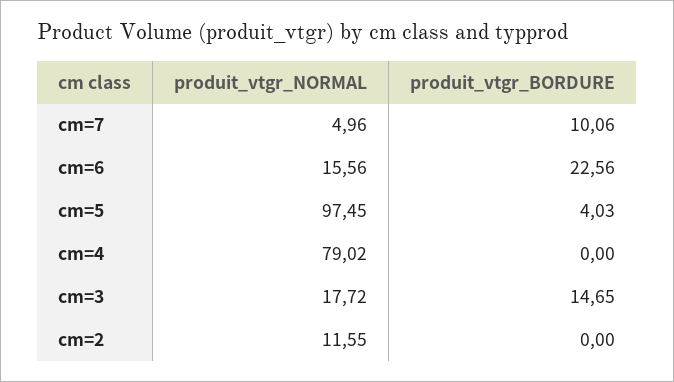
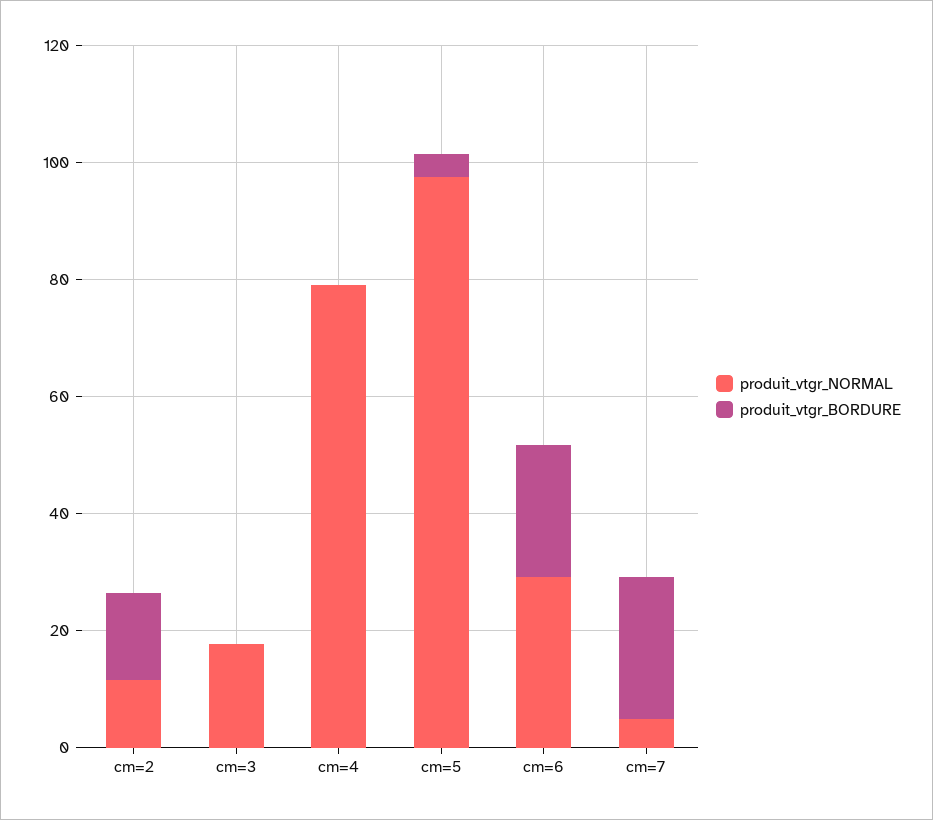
  {
    "produit_vtgr_NORMAL": {
      "cm=7": 4.96,
-     "cm=6": 15.56,
+     "cm=6": 30,
      "cm=5": 97.45,
      "cm=4": 79.02,
      "cm=3": 17.72,
      "cm=2": 11.55
    },
    "produit_vtgr_BORDURE": {
-     "cm=7": 10.06,
+     "cm=7": 25,
      "cm=6": 22.56,
      "cm=5": 4.03,
      "cm=4": 0,
-     "cm=3": 14.65,
+     "cm=3": 0,
-     "cm=2": 0
+     "cm=2": 15
    }
  }

